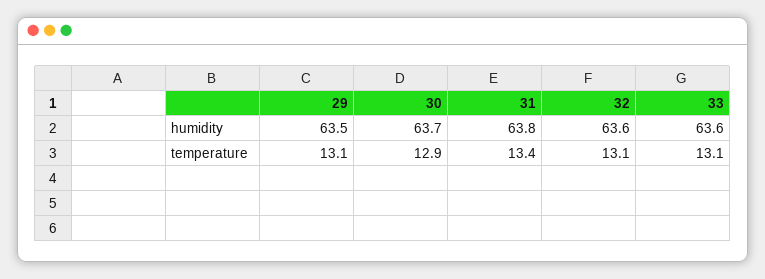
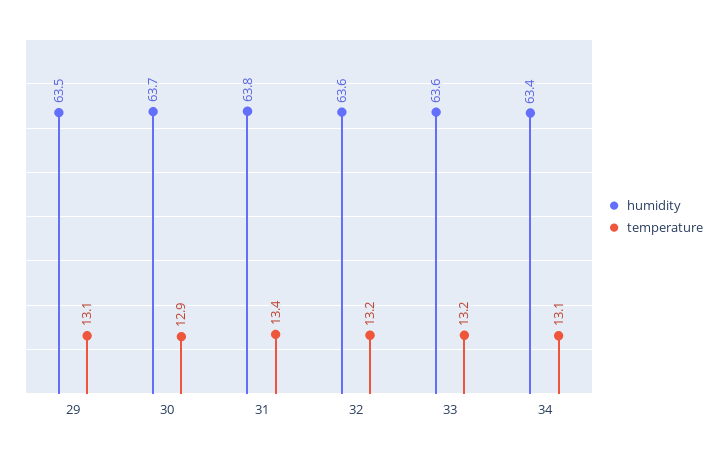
  {
    "humidity": {
      "29": 63.5,
      "30": 63.7,
      "31": 63.8,
      "32": 63.6,
-     "33": 63.6
+     "33": 63.6,
+     "34": 63.4
    },
    "temperature": {
      "29": 13.1,
      "30": 12.9,
      "31": 13.4,
-     "32": 13.1,
+     "32": 13.2,
-     "33": 13.1
+     "33": 13.2,
+     "34": 13.1
    }
  }

